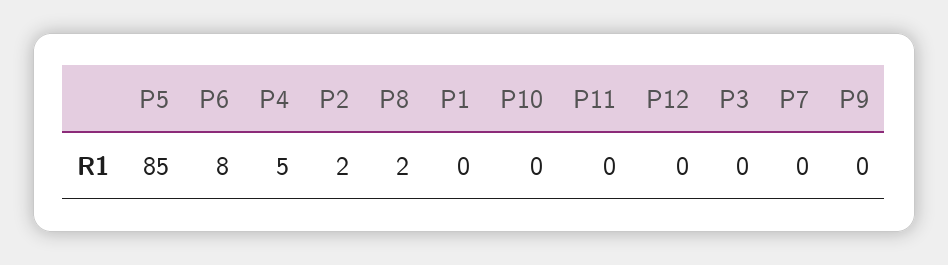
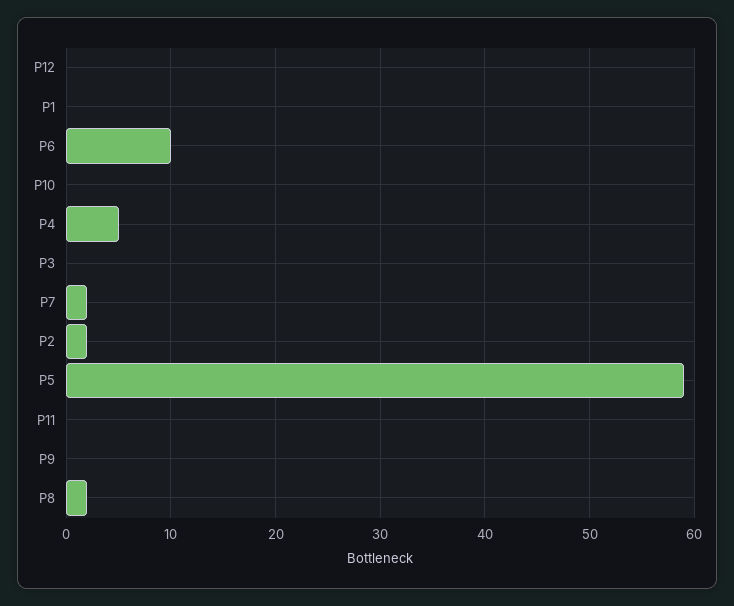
  {
-   "P5": 85,
+   "P5": 59,
-   "P6": 8,
+   "P6": 10,
    "P4": 5,
    "P2": 2,
    "P8": 2,
    "P1": 0,
    "P10": 0,
    "P11": 0,
    "P12": 0,
    "P3": 0,
-   "P7": 0,
+   "P7": 2,
    "P9": 0
  }

